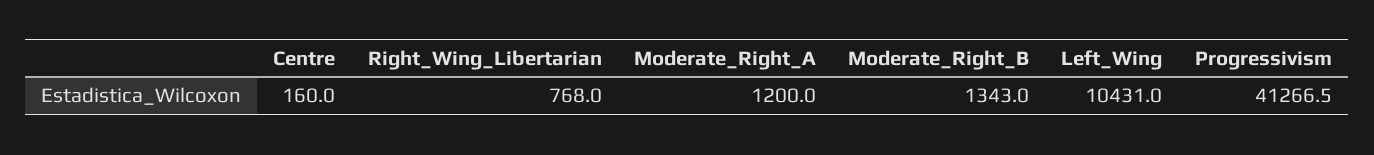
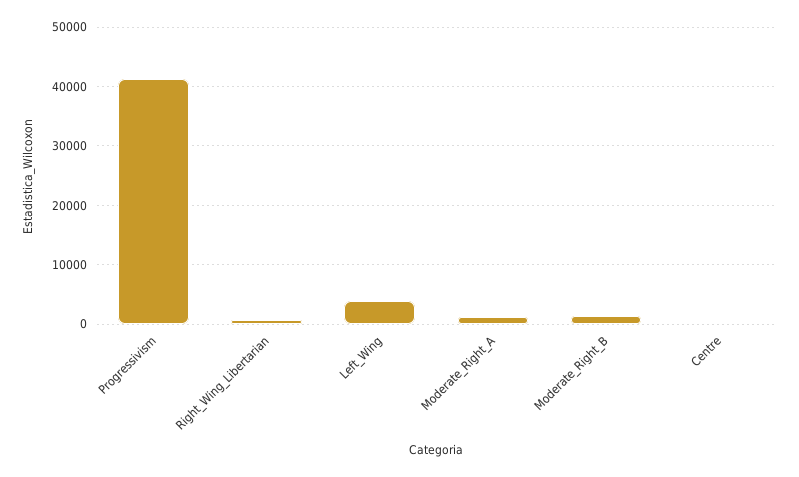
  {
    "Centre": 160,
    "Right_Wing_Libertarian": 768,
    "Moderate_Right_A": 1200,
    "Moderate_Right_B": 1343,
-   "Left_Wing": 10431,
+   "Left_Wing": 4000,
    "Progressivism": 41266.5
  }

